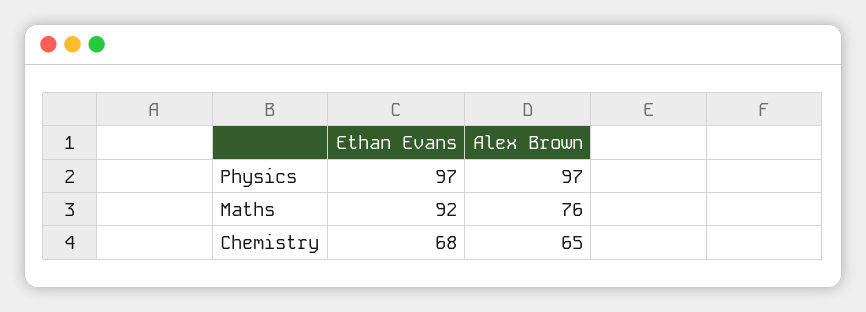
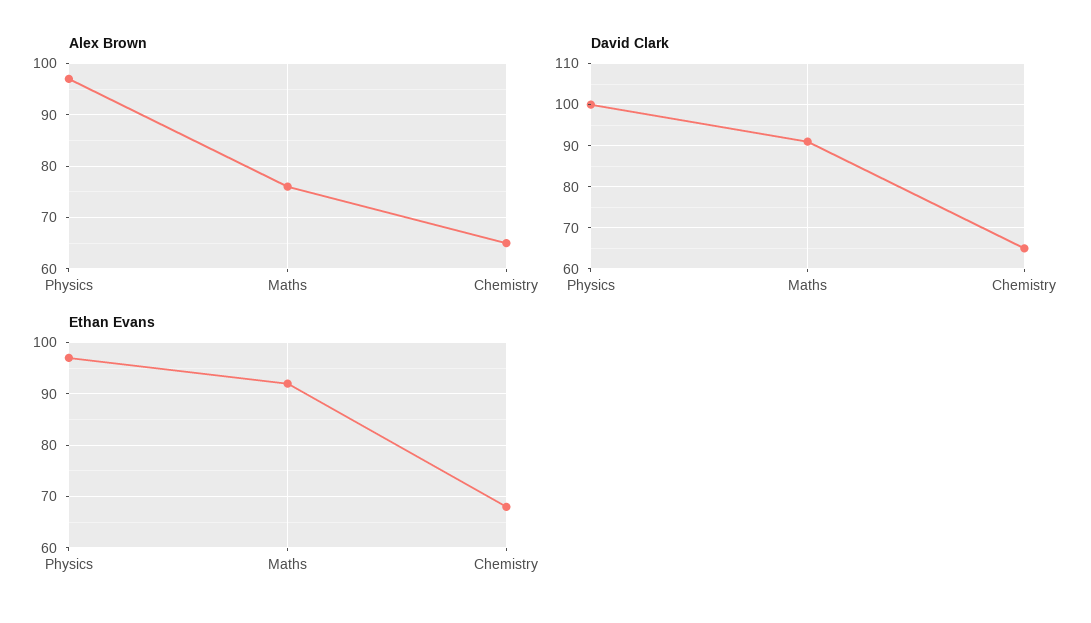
  {
    "Ethan Evans": {
      "Physics": 97,
      "Maths": 92,
      "Chemistry": 68
    },
    "Alex Brown": {
      "Physics": 97,
      "Maths": 76,
      "Chemistry": 65
-   }
+   },
+   "David Clark": {
+     "Physics": 100,
+     "Maths": 90,
+     "Chemistry": 65
+   }
  }

